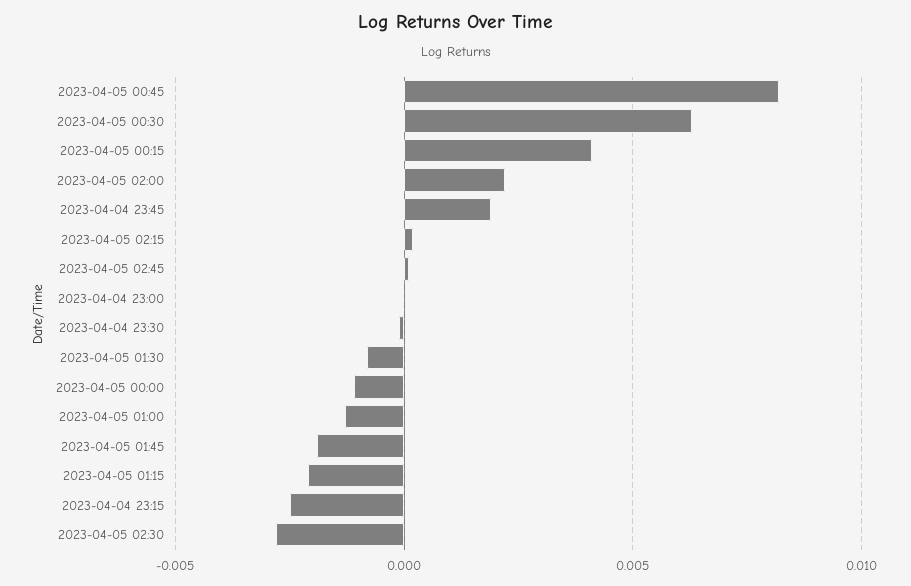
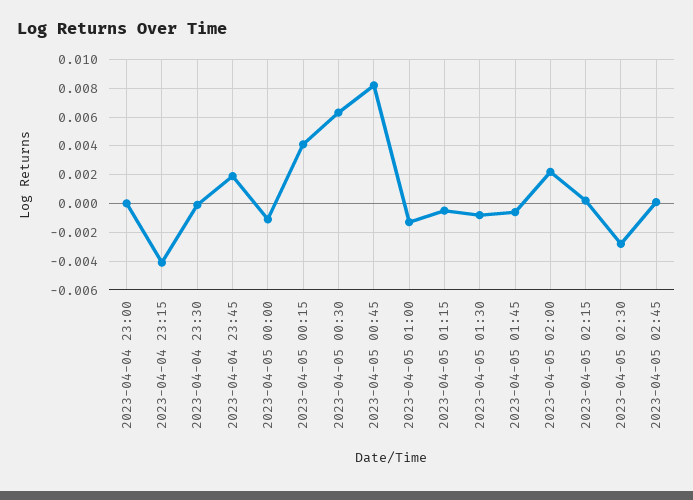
  {
    "2023-04-05 00:45": 0.008,
    "2023-04-05 00:30": 0.0065,
    "2023-04-05 00:15": 0.004,
    "2023-04-05 02:00": 0.002,
    "2023-04-04 23:45": 0.002,
    "2023-04-05 02:15": 0,
    "2023-04-05 02:45": 0,
    "2023-04-04 23:00": 0,
    "2023-04-04 23:30": 0,
    "2023-04-05 01:30": -0.001,
    "2023-04-05 00:00": -0.001,
    "2023-04-05 01:00": -0.0015,
-   "2023-04-05 01:45": -0.002,
+   "2023-04-05 01:45": -0.0005,
-   "2023-04-05 01:15": -0.002,
+   "2023-04-05 01:15": -0.0005,
-   "2023-04-04 23:15": -0.0025,
+   "2023-04-04 23:15": -0.004,
    "2023-04-05 02:30": -0.003
  }

